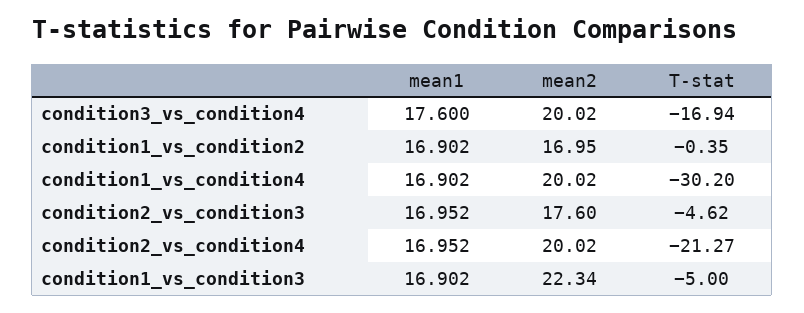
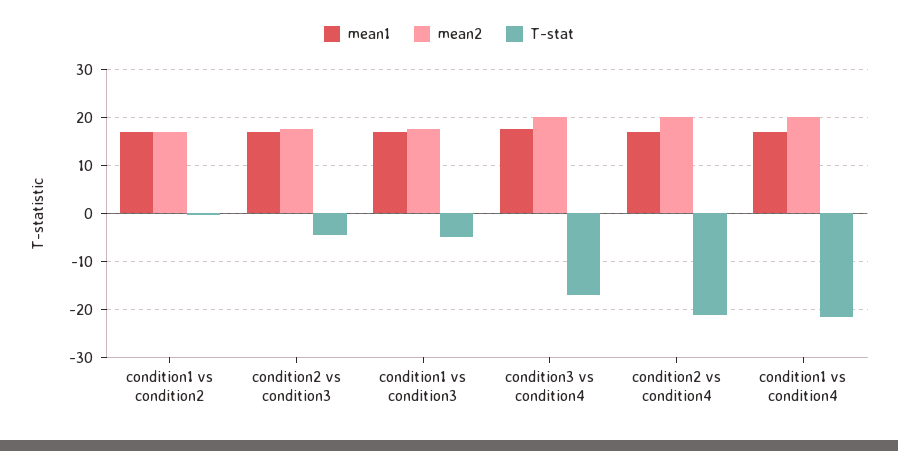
  {
    "mean1": {
      "condition3_vs_condition4": 17.6,
      "condition1_vs_condition2": 16.902,
      "condition1_vs_condition4": 16.902,
      "condition2_vs_condition3": 16.952,
      "condition2_vs_condition4": 16.952,
      "condition1_vs_condition3": 16.902
    },
    "mean2": {
      "condition3_vs_condition4": 20.02,
      "condition1_vs_condition2": 16.95,
      "condition1_vs_condition4": 20.02,
      "condition2_vs_condition3": 17.6,
      "condition2_vs_condition4": 20.02,
-     "condition1_vs_condition3": 22.34
+     "condition1_vs_condition3": 18
    },
    "T-stat": {
      "condition3_vs_condition4": -16.94,
      "condition1_vs_condition2": -0.35,
-     "condition1_vs_condition4": -30.2,
+     "condition1_vs_condition4": -22,
      "condition2_vs_condition3": -4.62,
      "condition2_vs_condition4": -21.27,
      "condition1_vs_condition3": -5
    }
  }

